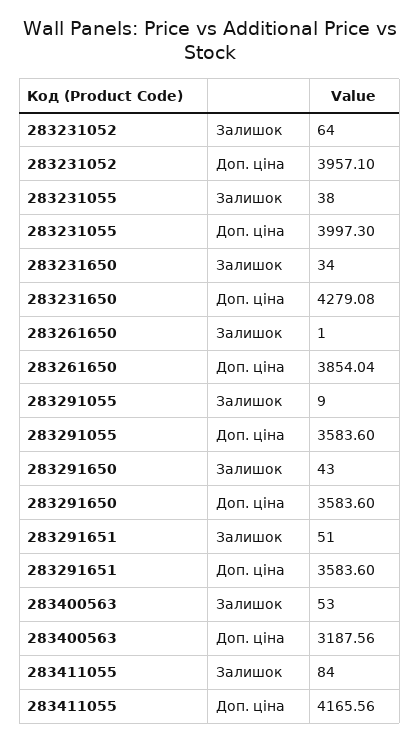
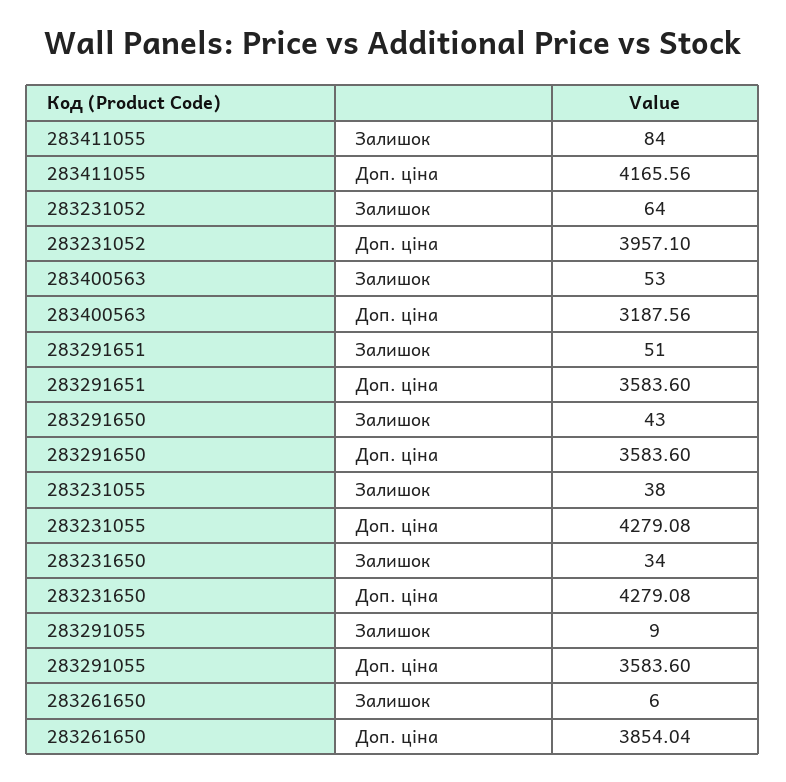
  {
    "283231052": {
      "Залишок": 64,
      "Доп. ціна": 3957.1
    },
    "283231055": {
      "Залишок": 38,
-     "Доп. ціна": 3997.3
+     "Доп. ціна": 4279.08
    },
    "283231650": {
      "Залишок": 34,
      "Доп. ціна": 4279.08
    },
    "283261650": {
-     "Залишок": 1,
+     "Залишок": 6,
      "Доп. ціна": 3854.04
    },
    "283291055": {
      "Залишок": 9,
      "Доп. ціна": 3583.6
    },
    "283291650": {
      "Залишок": 43,
      "Доп. ціна": 3583.6
    },
    "283291651": {
      "Залишок": 51,
      "Доп. ціна": 3583.6
    },
    "283400563": {
      "Залишок": 53,
      "Доп. ціна": 3187.56
    },
    "283411055": {
      "Залишок": 84,
      "Доп. ціна": 4165.56
    }
  }

